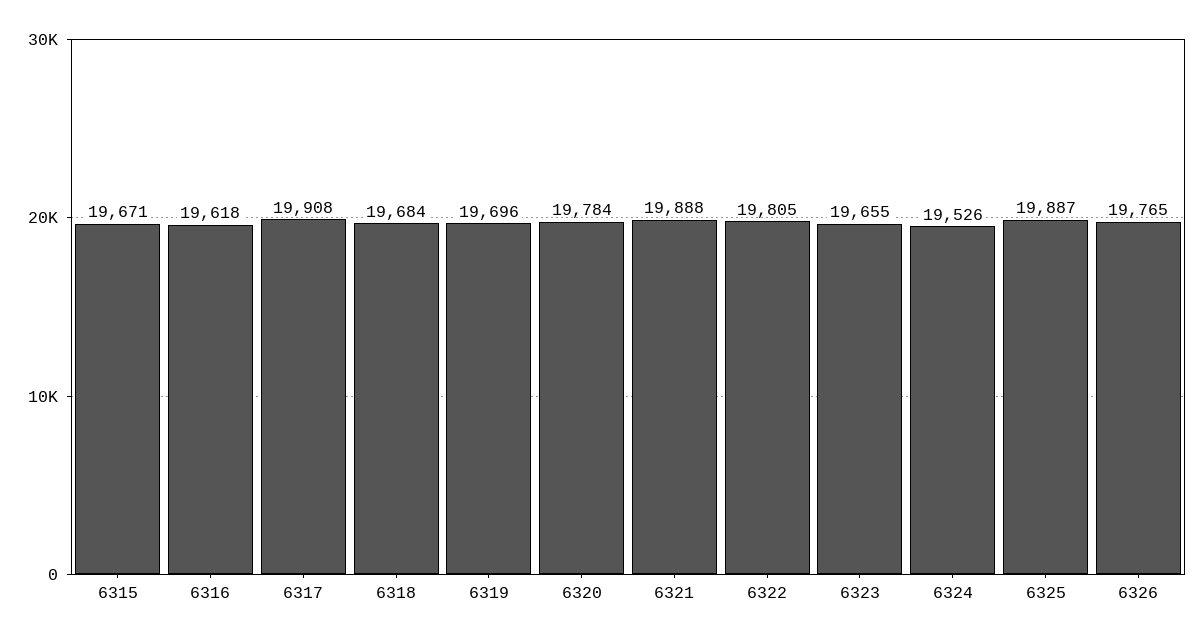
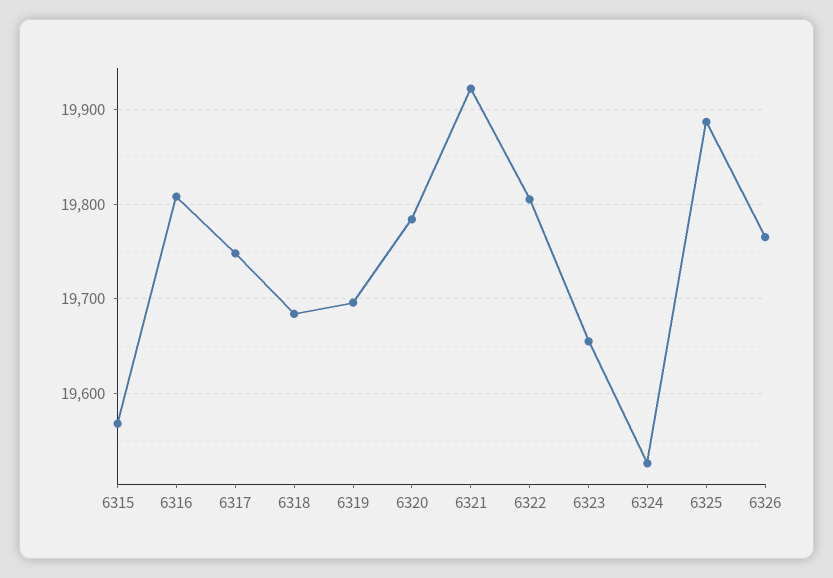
  {
-   "6315": 19671,
+   "6315": 19570,
-   "6316": 19618,
+   "6316": 19810,
-   "6317": 19908,
+   "6317": 19750,
    "6318": 19684,
    "6319": 19696,
    "6320": 19784,
-   "6321": 19888,
+   "6321": 19920,
    "6322": 19805,
    "6323": 19655,
    "6324": 19526,
    "6325": 19887,
    "6326": 19765
  }

